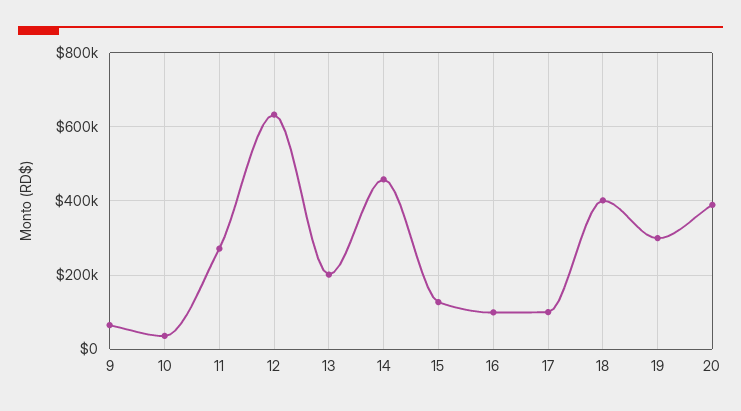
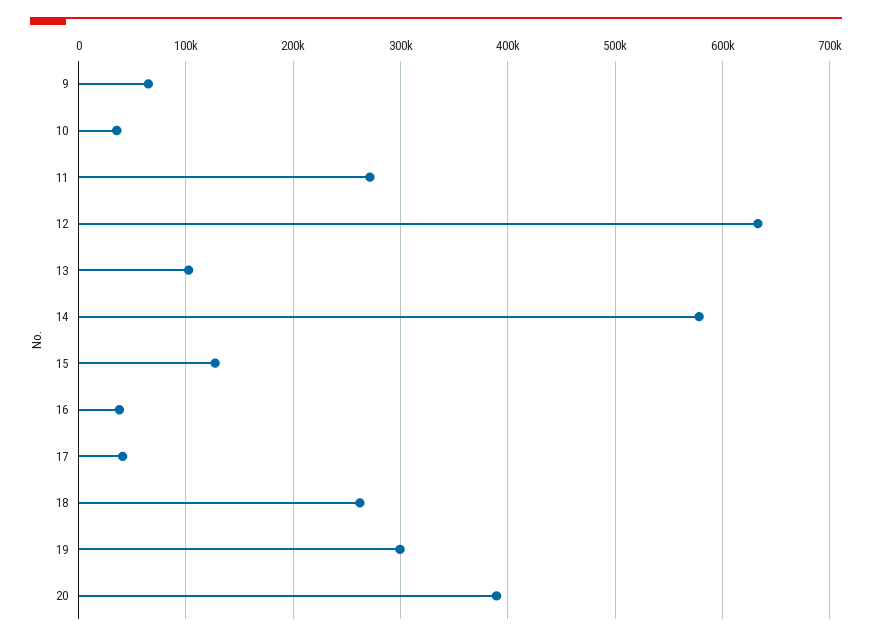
  {
    "9": 70000,
    "10": 40000,
    "11": 270000,
    "12": 630000,
-   "13": 200000,
+   "13": 100000,
-   "14": 460000,
+   "14": 580000,
    "15": 130000,
-   "16": 100000,
+   "16": 40000,
-   "17": 100000,
+   "17": 40000,
-   "18": 400000,
+   "18": 260000,
    "19": 300000,
    "20": 390000
  }

